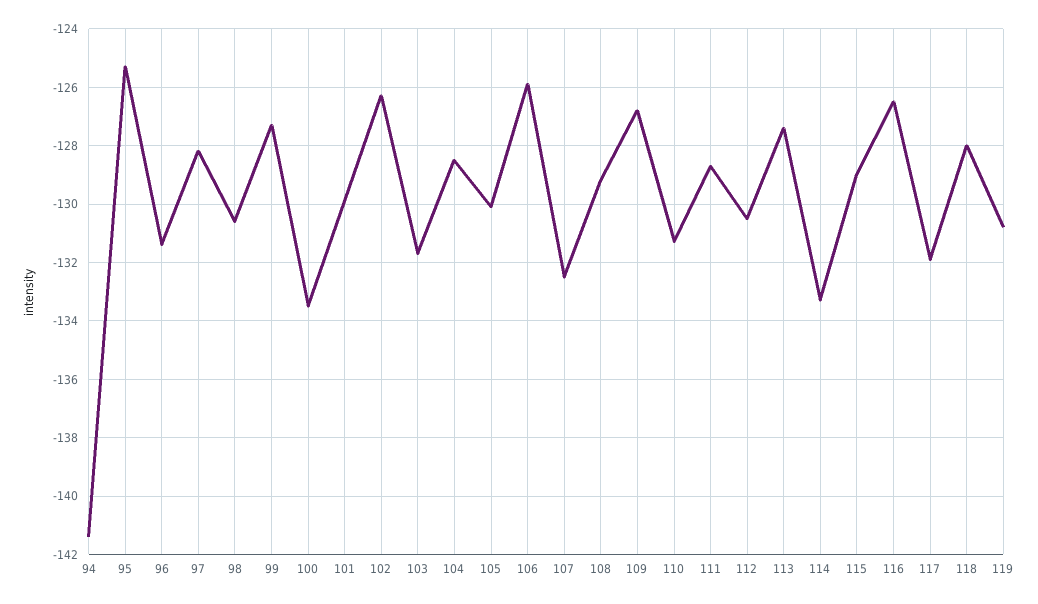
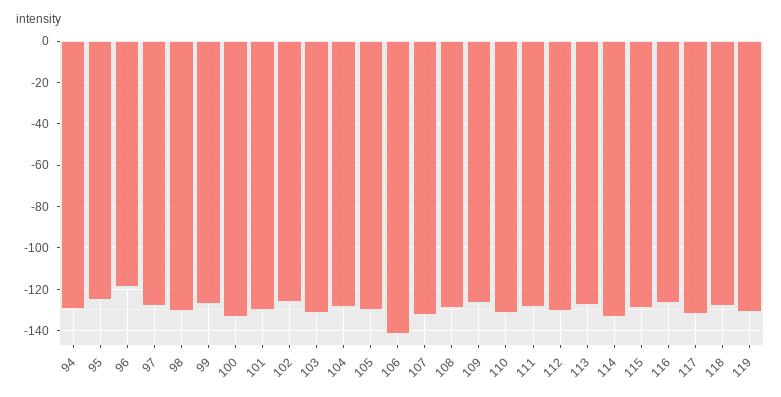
  {
-   "94": -141.5,
+   "94": -130,
    "95": -125.5,
-   "96": -131.5,
+   "96": -120,
    "97": -128,
    "98": -130.5,
    "99": -127.5,
    "100": -133.5,
    "101": -130,
    "102": -126.5,
    "103": -131.5,
    "104": -128.5,
    "105": -130,
-   "106": -126,
+   "106": -140,
    "107": -132.5,
    "108": -129,
    "109": -127,
    "110": -131.5,
    "111": -128.5,
    "112": -130.5,
    "113": -127.5,
    "114": -133.5,
    "115": -129,
    "116": -126.5,
    "117": -132,
    "118": -128,
    "119": -131
  }

